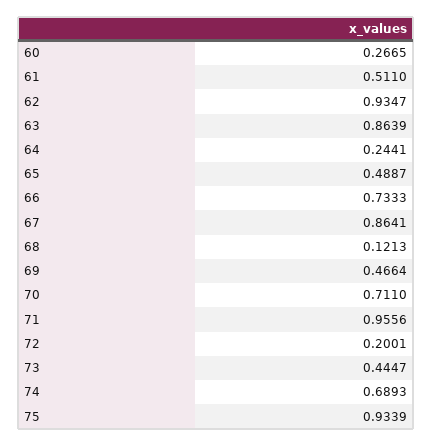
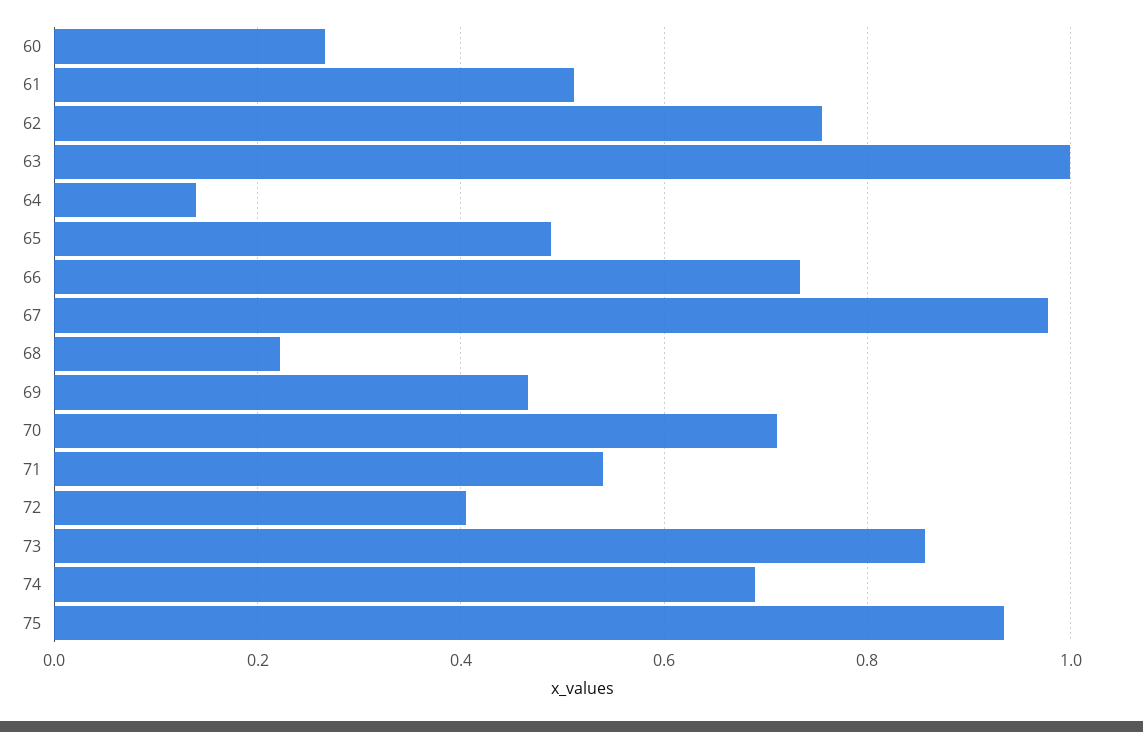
  {
    "60": 0.2665,
    "61": 0.511,
-   "62": 0.9347,
+   "62": 0.76,
-   "63": 0.8639,
+   "63": 1,
-   "64": 0.2441,
+   "64": 0.14,
    "65": 0.4887,
    "66": 0.7333,
-   "67": 0.8641,
+   "67": 0.98,
-   "68": 0.1213,
+   "68": 0.22,
    "69": 0.4664,
    "70": 0.711,
-   "71": 0.9556,
+   "71": 0.54,
-   "72": 0.2001,
+   "72": 0.4,
-   "73": 0.4447,
+   "73": 0.86,
    "74": 0.6893,
    "75": 0.9339
  }

